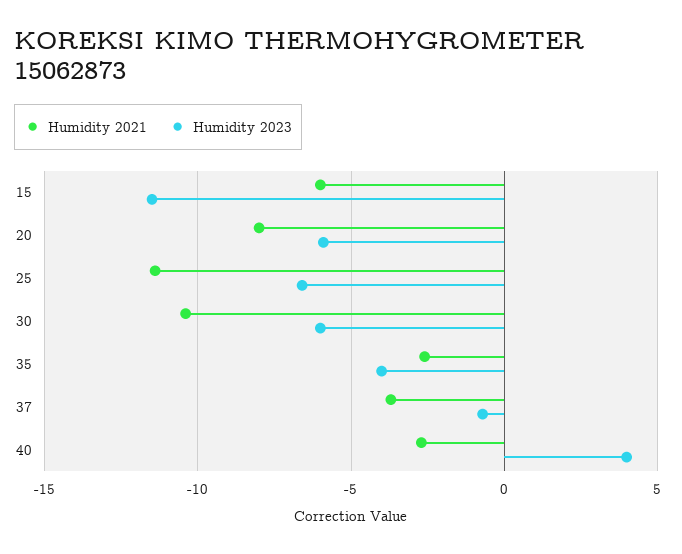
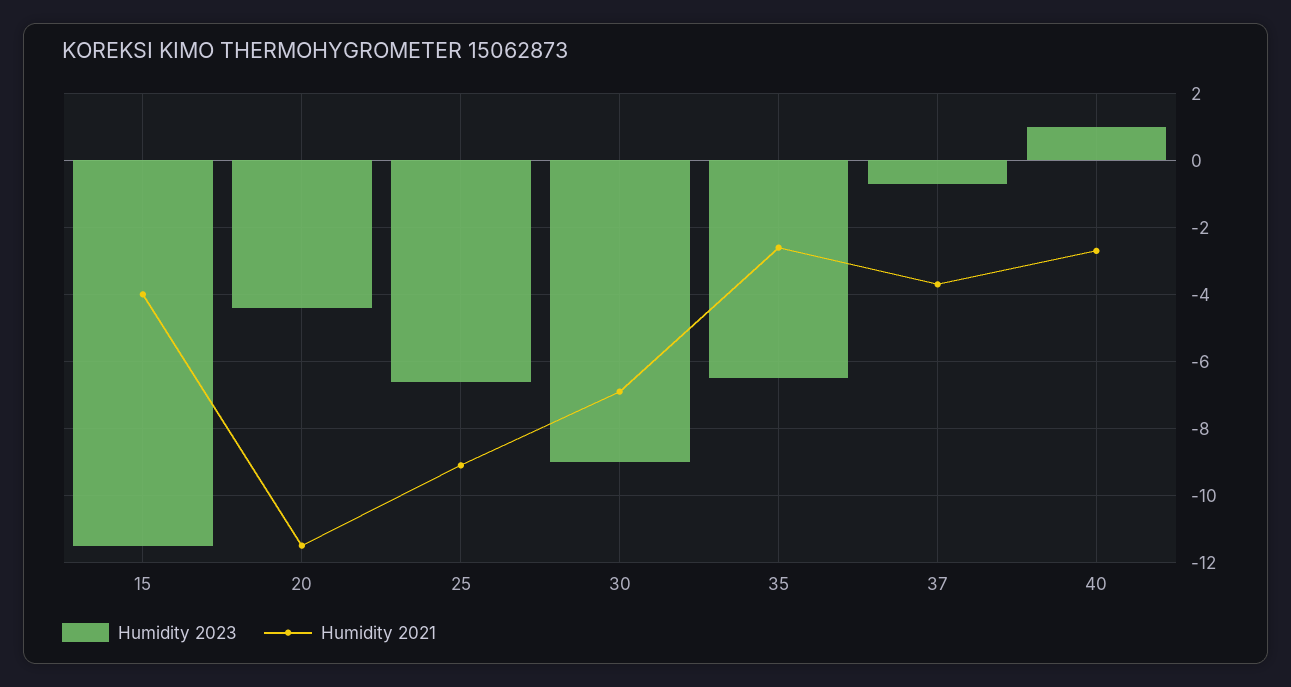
  {
    "Humidity 2021": {
-     "15": -6,
+     "15": -4,
-     "20": -8,
+     "20": -11.5,
-     "25": -11.5,
+     "25": -9,
-     "30": -10.5,
+     "30": -7,
      "35": -2.5,
      "37": -3.5,
      "40": -2.5
    },
    "Humidity 2023": {
      "15": -11.5,
-     "20": -6,
+     "20": -4.5,
      "25": -6.5,
-     "30": -6,
+     "30": -9,
-     "35": -4,
+     "35": -6.5,
      "37": -0.5,
-     "40": 4
+     "40": 1
    }
  }

